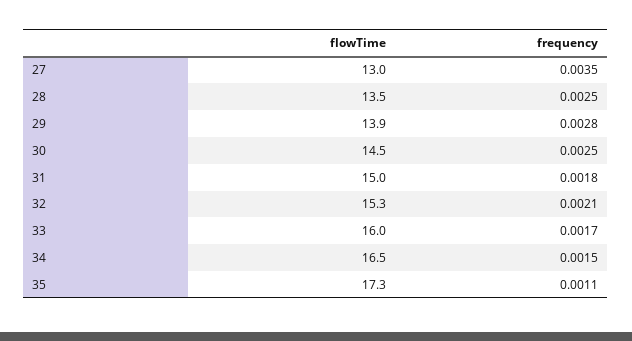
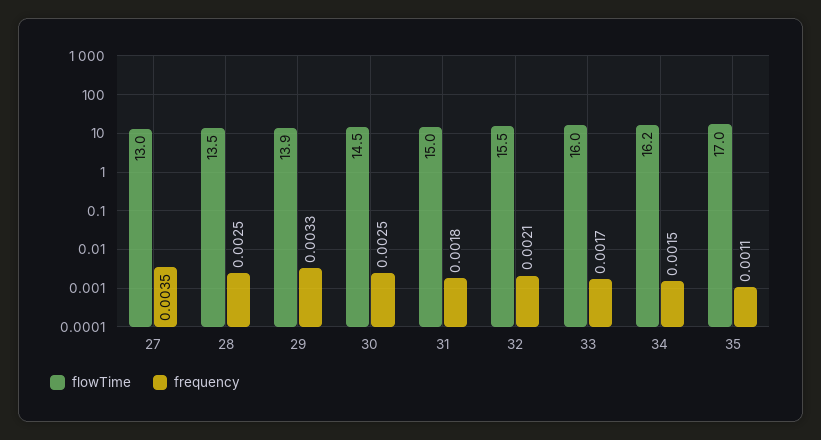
  {
    "flowTime": {
      "27": 13,
      "28": 13.5,
      "29": 13.9,
      "30": 14.5,
      "31": 15,
-     "32": 15.3,
+     "32": 15.5,
      "33": 16,
-     "34": 16.5,
+     "34": 16.2,
-     "35": 17.3
+     "35": 17
    },
    "frequency": {
      "27": 0.0035,
      "28": 0.0025,
-     "29": 0.0028,
+     "29": 0.0033,
      "30": 0.0025,
      "31": 0.0018,
      "32": 0.0021,
      "33": 0.0017,
      "34": 0.0015,
      "35": 0.0011
    }
  }

